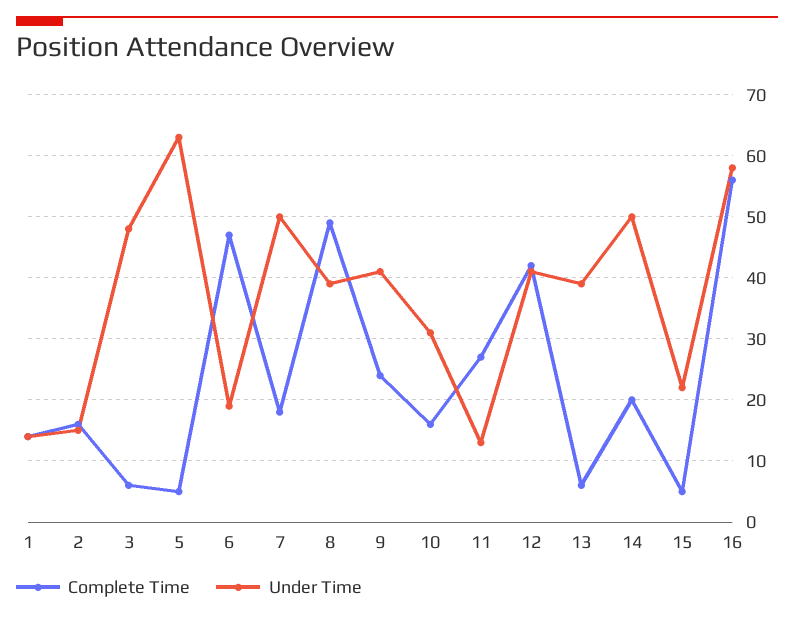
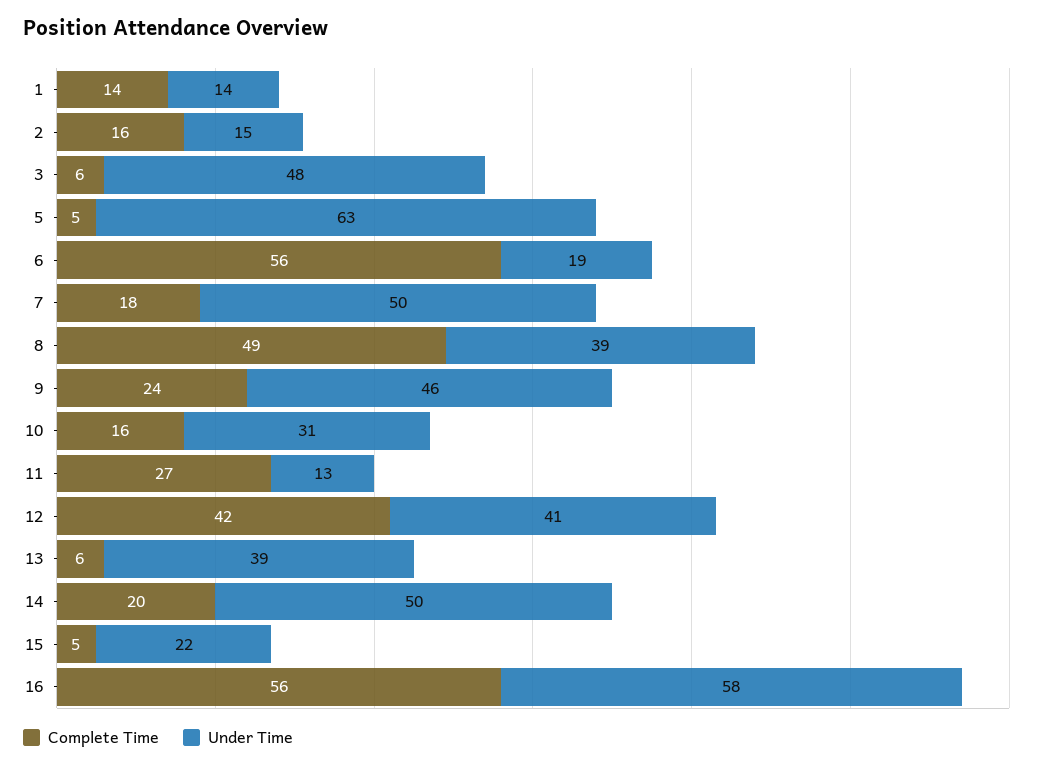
  {
    "Complete Time": {
      "1": 14,
      "2": 16,
      "3": 6,
      "5": 5,
-     "6": 47,
+     "6": 56,
      "7": 18,
      "8": 49,
      "9": 24,
      "10": 16,
      "11": 27,
      "12": 42,
      "13": 6,
      "14": 20,
      "15": 5,
      "16": 56
    },
    "Under Time": {
      "1": 14,
      "2": 15,
      "3": 48,
      "5": 63,
      "6": 19,
      "7": 50,
      "8": 39,
-     "9": 41,
+     "9": 46,
      "10": 31,
      "11": 13,
      "12": 41,
      "13": 39,
      "14": 50,
      "15": 22,
      "16": 58
    }
  }

